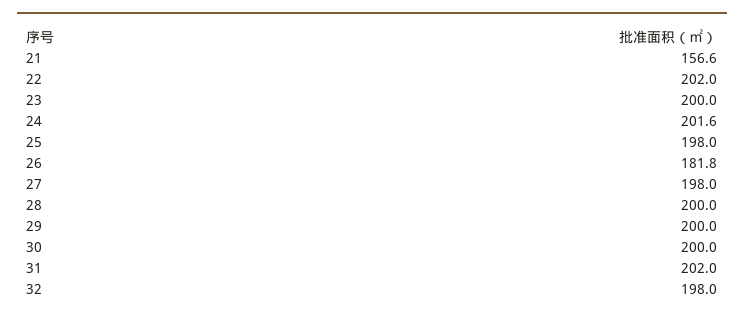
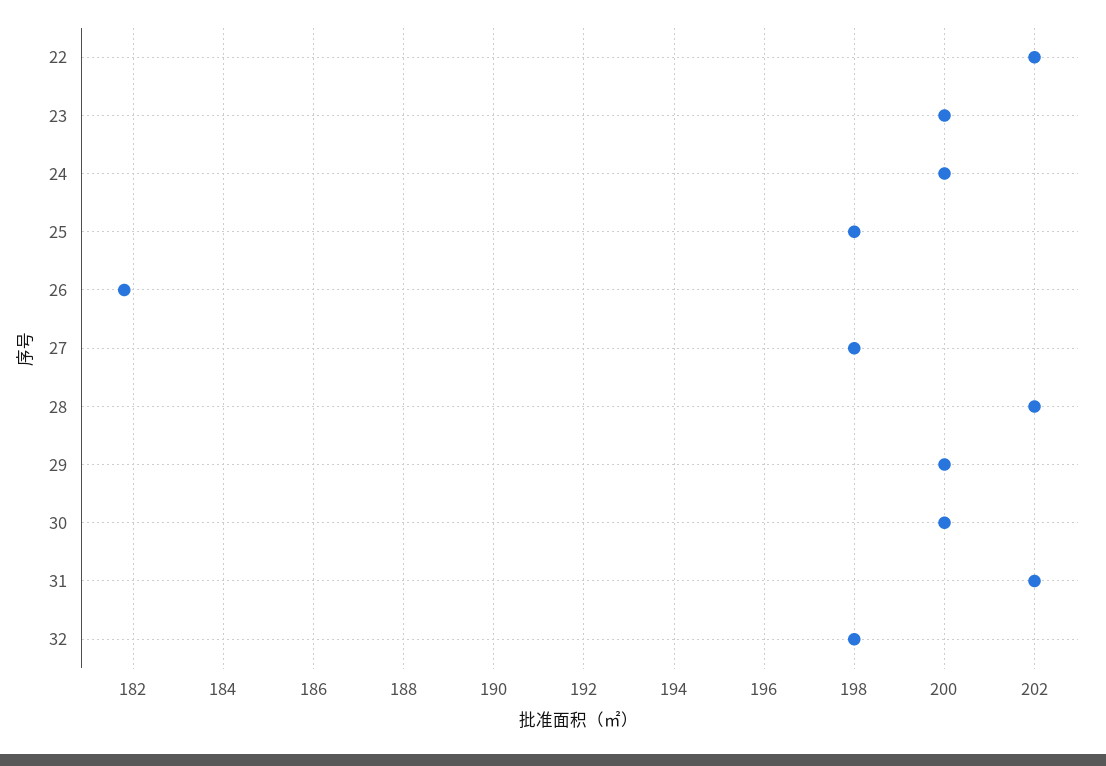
  {
-   "21": 156.6,
    "22": 202,
    "23": 200,
-   "24": 201.6,
+   "24": 200,
    "25": 198,
    "26": 181.8,
    "27": 198,
-   "28": 200,
+   "28": 202,
    "29": 200,
    "30": 200,
    "31": 202,
    "32": 198
  }

